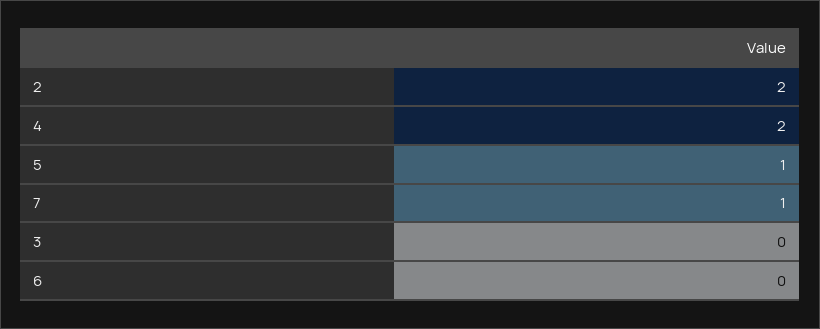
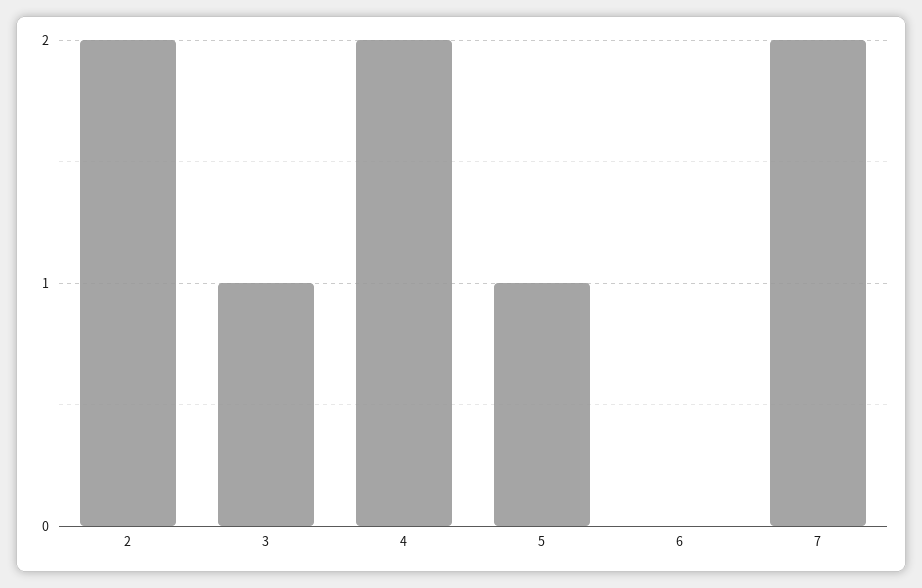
  {
    "2": 2,
    "4": 2,
    "5": 1,
-   "7": 1,
+   "7": 2,
-   "3": 0,
+   "3": 1,
    "6": 0
  }

